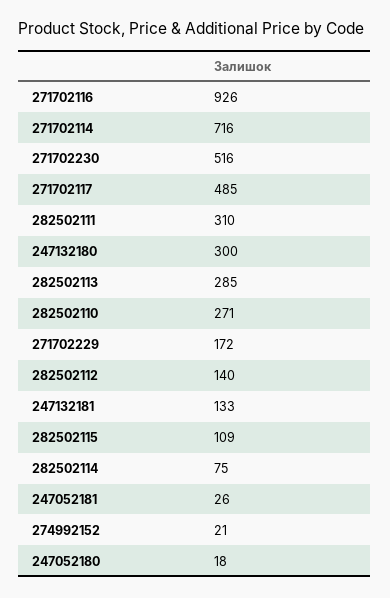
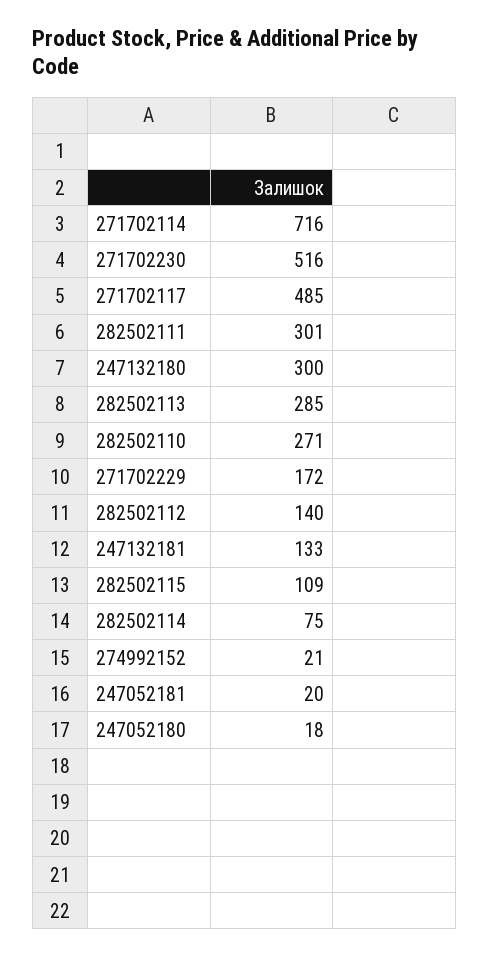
  {
-   "271702116": 926,
    "271702114": 716,
    "271702230": 516,
    "271702117": 485,
-   "282502111": 310,
+   "282502111": 301,
    "247132180": 300,
    "282502113": 285,
    "282502110": 271,
    "271702229": 172,
    "282502112": 140,
    "247132181": 133,
    "282502115": 109,
    "282502114": 75,
-   "247052181": 26,
+   "247052181": 20,
    "274992152": 21,
    "247052180": 18
  }

